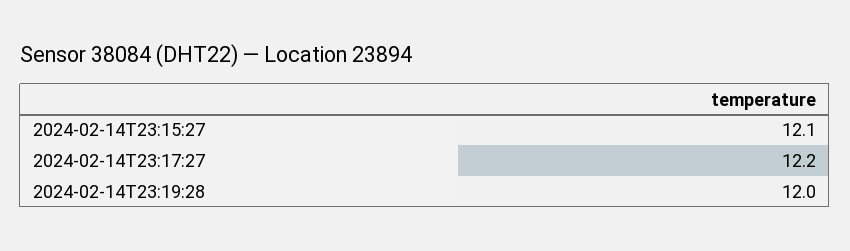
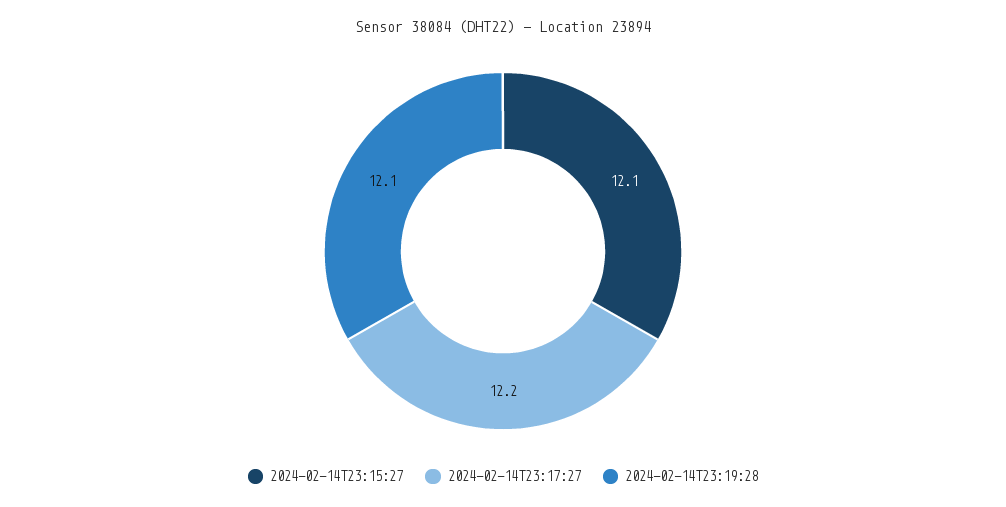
  {
    "2024-02-14T23:15:27": 12.1,
    "2024-02-14T23:17:27": 12.2,
-   "2024-02-14T23:19:28": 12
+   "2024-02-14T23:19:28": 12.1
  }

